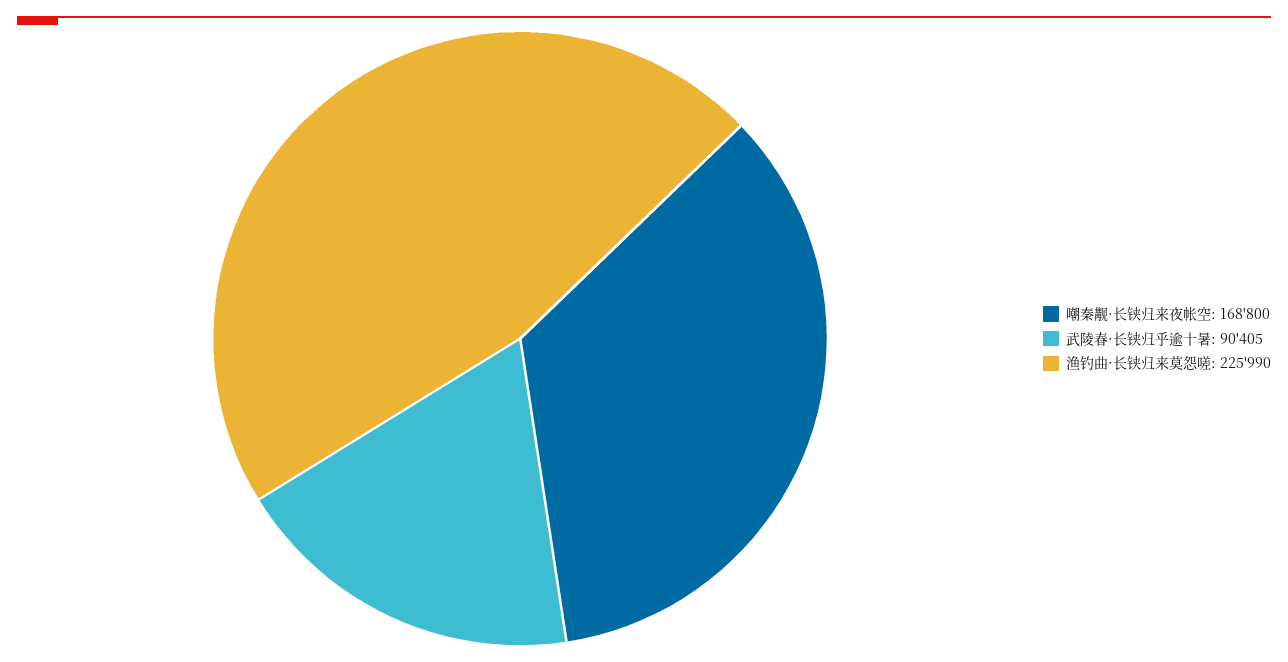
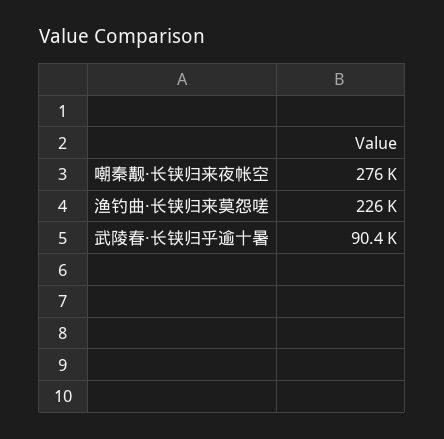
  {
-   "嘲秦觏·长铗归来夜帐空": 168800,
+   "嘲秦觏·长铗归来夜帐空": 276000,
    "武陵春·长铗归乎逾十暑": 90405,
    "渔钓曲·长铗归来莫怨嗟": 225990
  }

